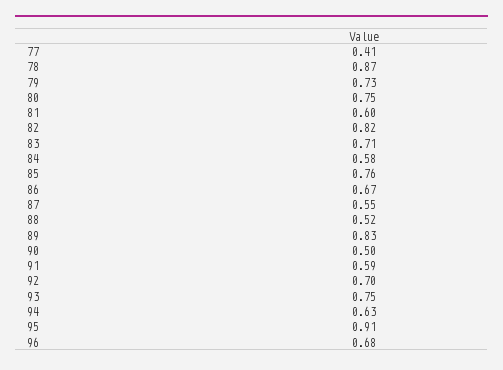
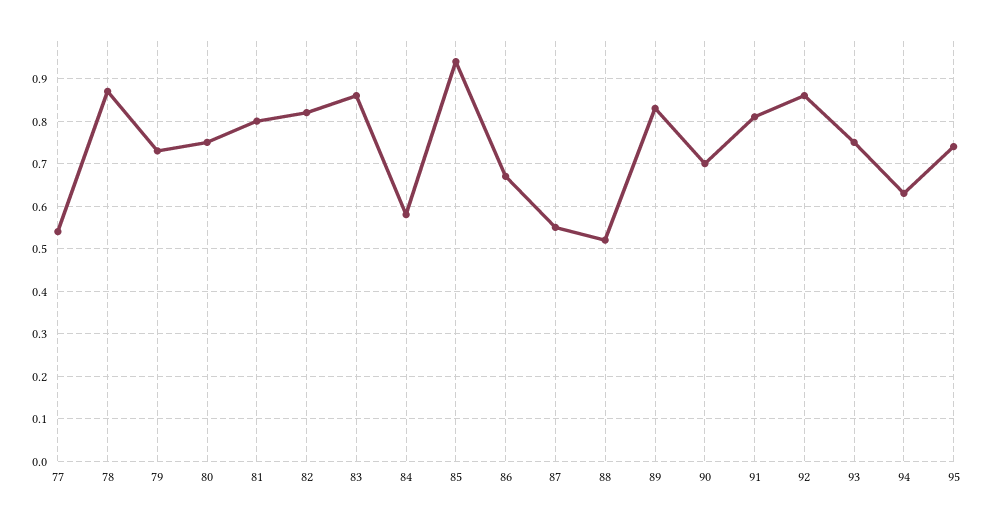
  {
-   "77": 0.41,
+   "77": 0.55,
    "78": 0.87,
    "79": 0.73,
    "80": 0.75,
-   "81": 0.6,
+   "81": 0.8,
    "82": 0.82,
-   "83": 0.71,
+   "83": 0.85,
    "84": 0.58,
-   "85": 0.76,
+   "85": 0.95,
    "86": 0.67,
    "87": 0.55,
    "88": 0.52,
    "89": 0.83,
-   "90": 0.5,
+   "90": 0.7,
-   "91": 0.59,
+   "91": 0.8,
-   "92": 0.7,
+   "92": 0.85,
    "93": 0.75,
    "94": 0.63,
-   "95": 0.91,
+   "95": 0.75
-   "96": 0.68
  }

